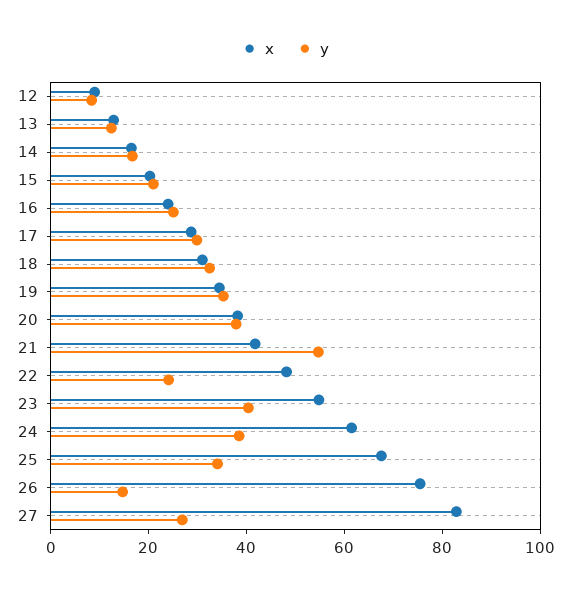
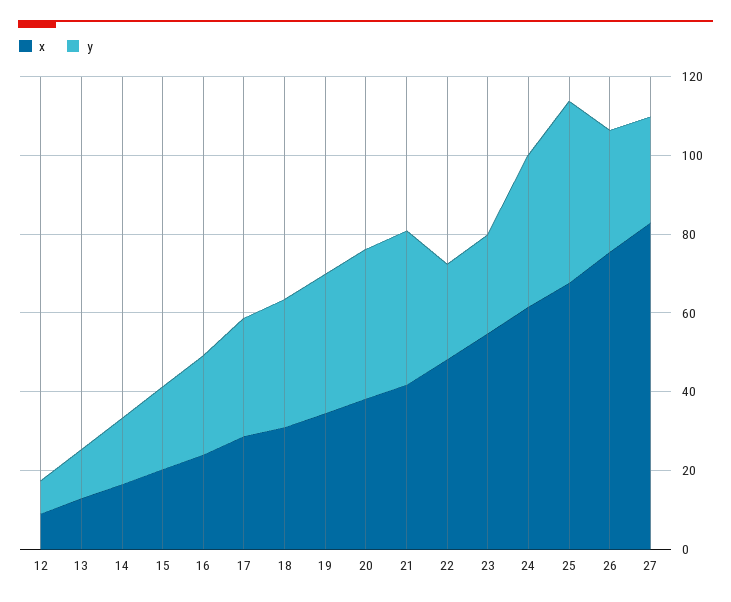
  {
    "x": {
      "12": 10,
      "13": 15,
      "14": 15,
      "15": 20,
      "16": 25,
      "17": 30,
      "18": 30,
      "19": 35,
      "20": 40,
      "21": 40,
      "22": 50,
      "23": 55,
      "24": 60,
      "25": 70,
      "26": 75,
      "27": 85
    },
    "y": {
      "12": 10,
      "13": 10,
      "14": 15,
      "15": 20,
      "16": 25,
      "17": 30,
      "18": 35,
      "19": 35,
      "20": 40,
-     "21": 55,
+     "21": 40,
      "22": 25,
-     "23": 40,
+     "23": 25,
      "24": 40,
-     "25": 35,
+     "25": 45,
-     "26": 15,
+     "26": 30,
      "27": 25
    }
  }

